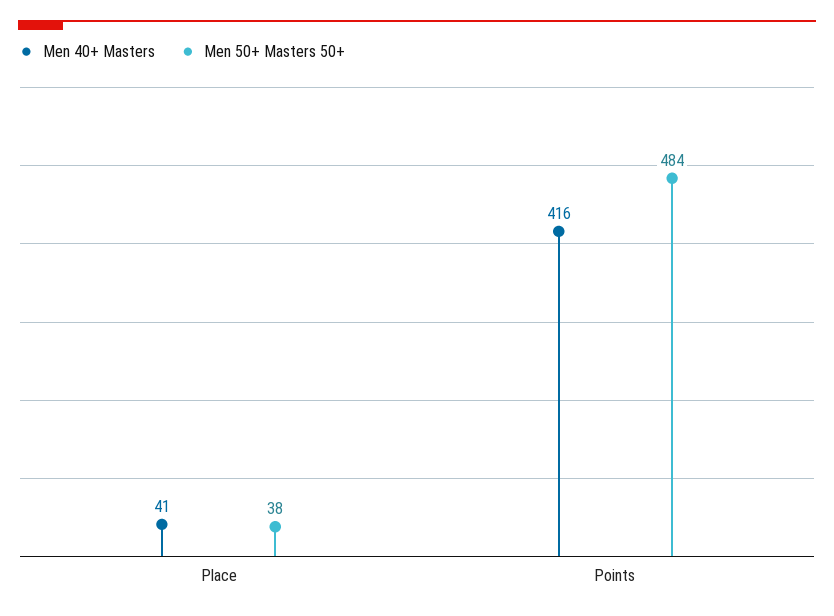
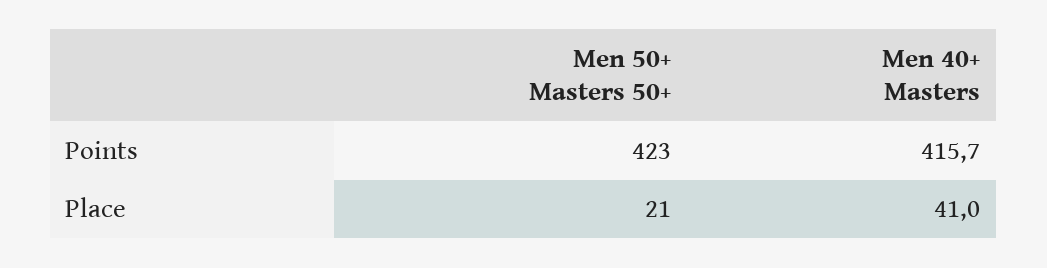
  {
    "Men 40+ Masters": {
      "Place": 41,
      "Points": 415.7
    },
    "Men 50+ Masters 50+": {
-     "Place": 38,
+     "Place": 21,
-     "Points": 484
+     "Points": 423
    }
  }

